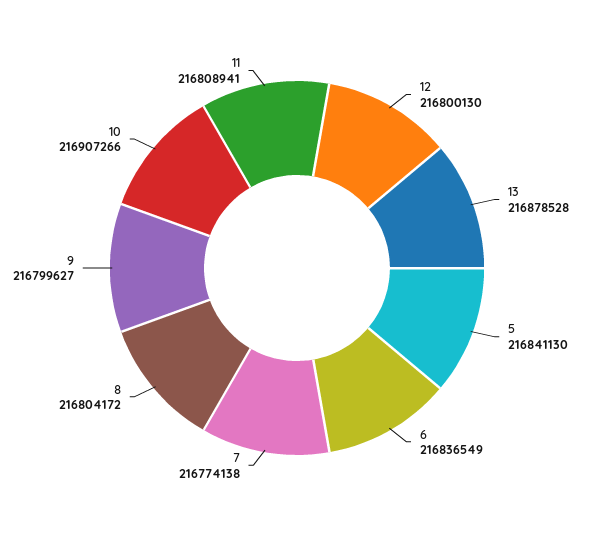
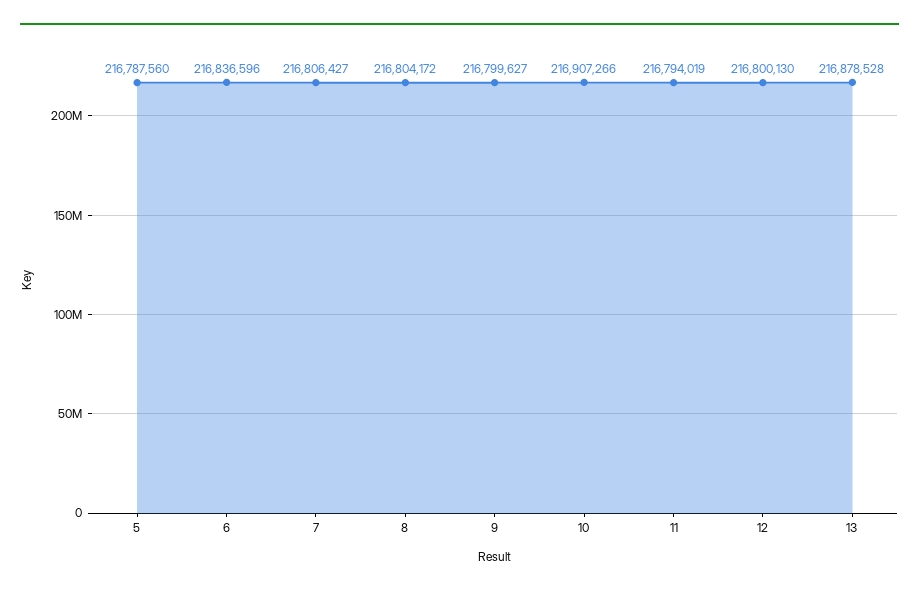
  {
    "12": 216800130,
    "13": 216878528,
-   "5": 216841130,
+   "5": 216787560,
-   "6": 216836549,
+   "6": 216836596,
-   "7": 216774138,
+   "7": 216806427,
    "8": 216804172,
    "9": 216799627,
    "10": 216907266,
-   "11": 216808941
+   "11": 216794019
  }

